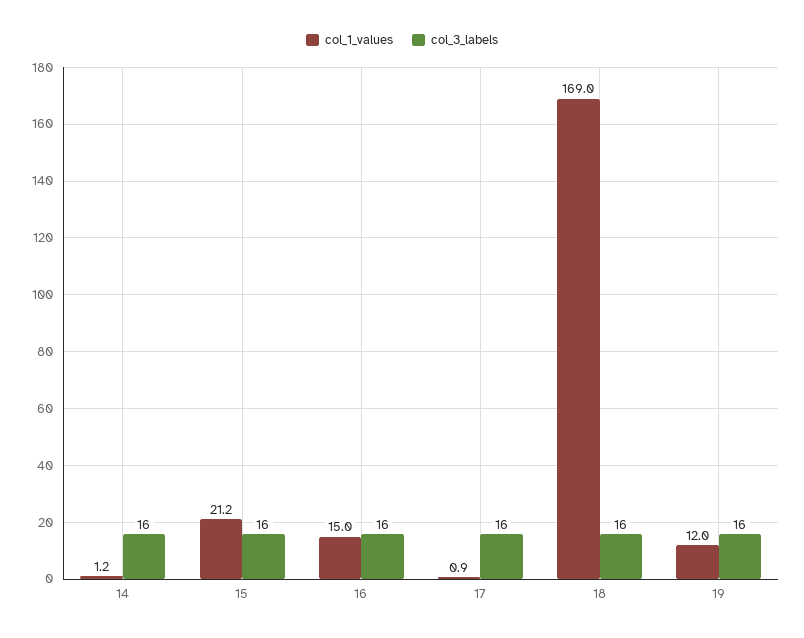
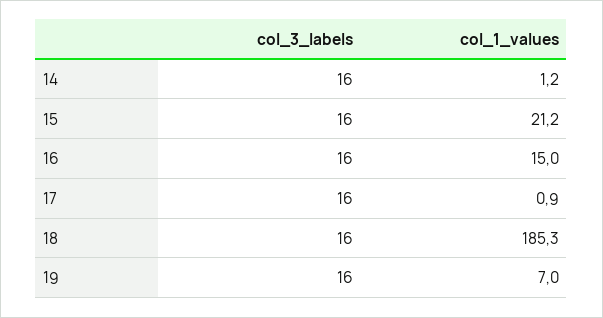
  {
    "col_1_values": {
      "14": 1.2,
      "15": 21.2,
      "16": 15,
      "17": 0.9,
-     "18": 169,
+     "18": 185.3,
-     "19": 12
+     "19": 7
    },
    "col_3_labels": {
      "14": 16,
      "15": 16,
      "16": 16,
      "17": 16,
      "18": 16,
      "19": 16
    }
  }

